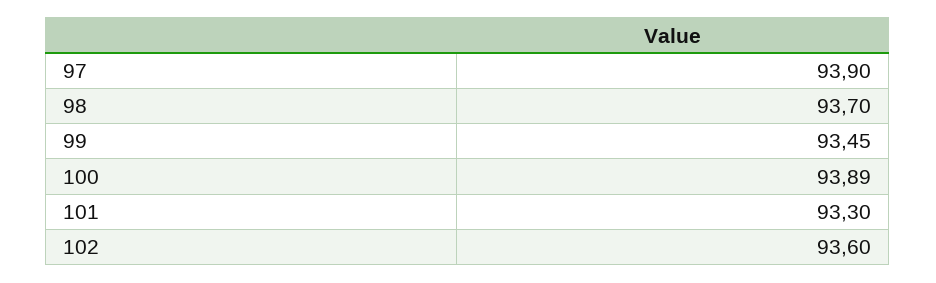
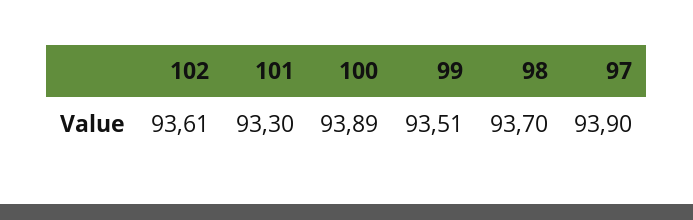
  {
    "97": 93.9,
    "98": 93.7,
-   "99": 93.45,
+   "99": 93.51,
    "100": 93.89,
    "101": 93.3,
-   "102": 93.6
+   "102": 93.61
  }

